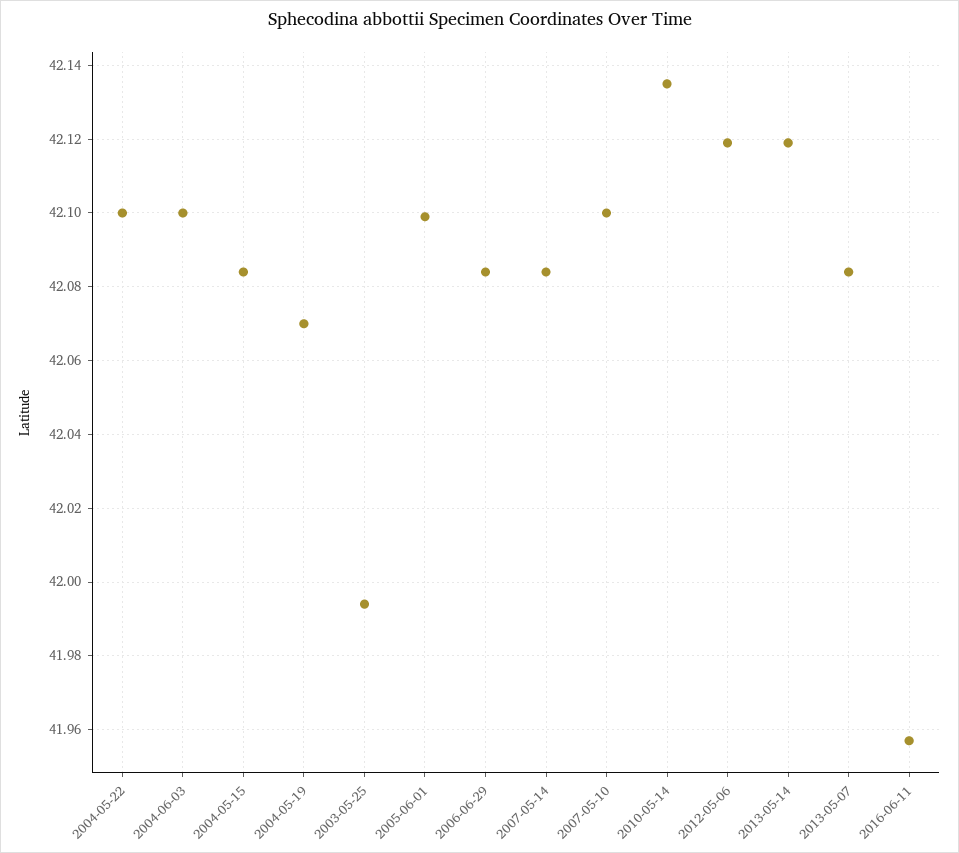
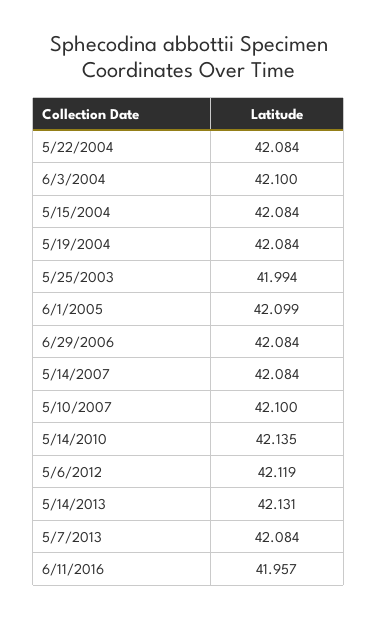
  {
-   "2004-05-22": 42.1,
+   "2004-05-22": 42.084,
    "2004-06-03": 42.1,
    "2004-05-15": 42.084,
-   "2004-05-19": 42.07,
+   "2004-05-19": 42.084,
    "2003-05-25": 41.994,
    "2005-06-01": 42.099,
    "2006-06-29": 42.084,
    "2007-05-14": 42.084,
    "2007-05-10": 42.1,
    "2010-05-14": 42.135,
    "2012-05-06": 42.119,
-   "2013-05-14": 42.12,
+   "2013-05-14": 42.131,
    "2013-05-07": 42.084,
    "2016-06-11": 41.957
  }

